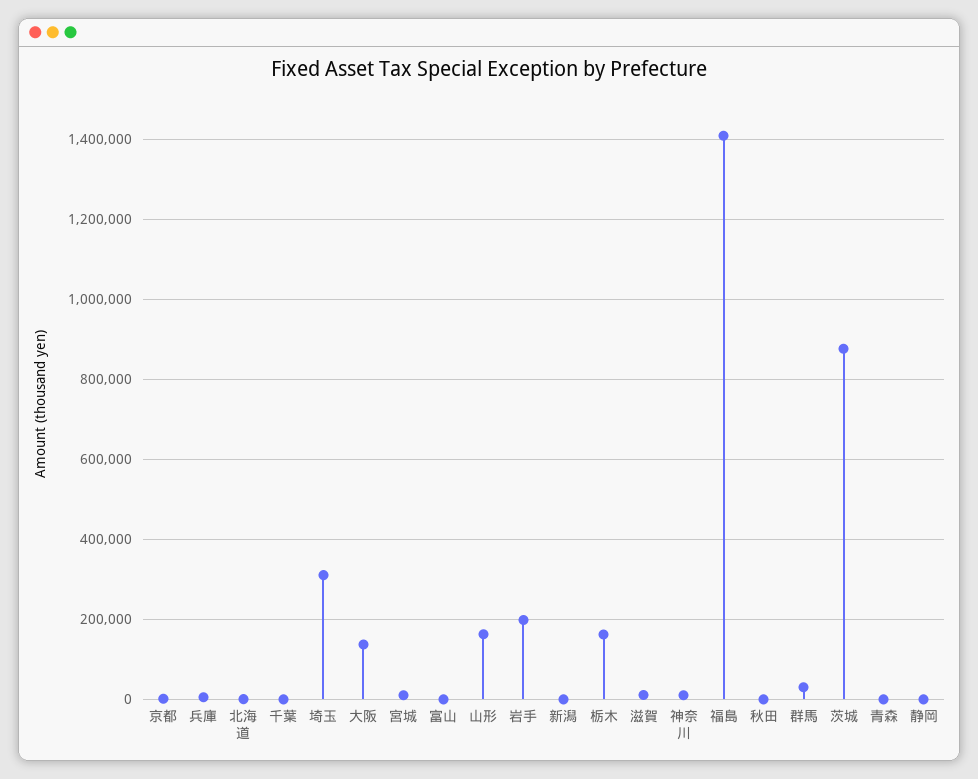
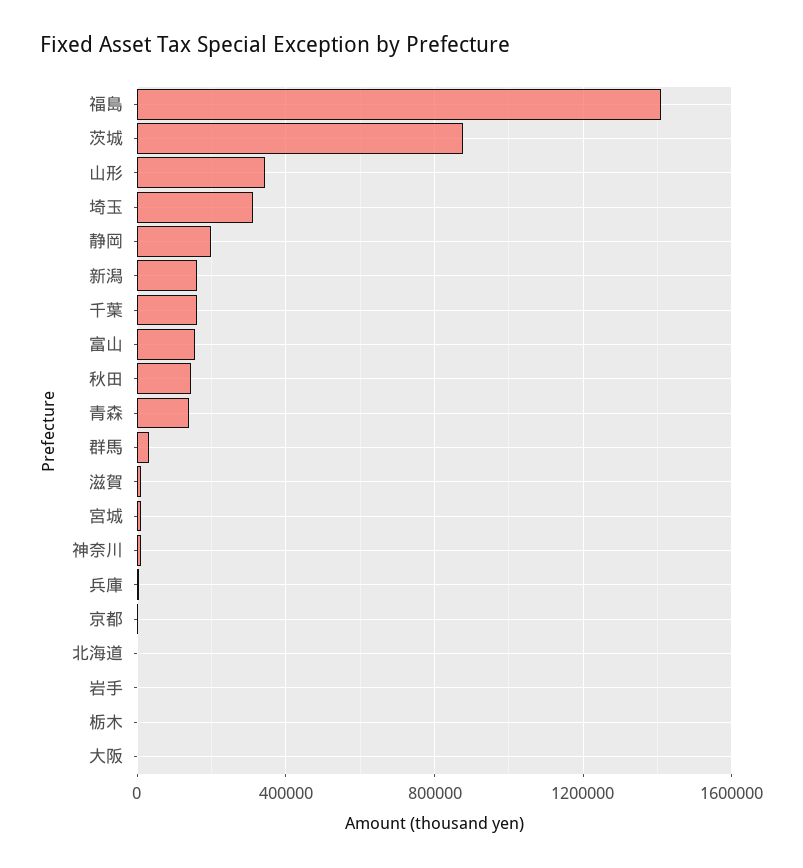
  {
    "京都": 0,
    "兵庫": 0,
    "北海道": 0,
-   "千葉": 0,
+   "千葉": 150000,
    "埼玉": 320000,
-   "大阪": 140000,
+   "大阪": 0,
    "宮城": 20000,
-   "富山": 0,
+   "富山": 150000,
-   "山形": 160000,
+   "山形": 350000,
-   "岩手": 200000,
+   "岩手": 0,
-   "新潟": 0,
+   "新潟": 150000,
-   "栃木": 160000,
+   "栃木": 0,
    "滋賀": 20000,
    "神奈川": 20000,
    "福島": 1400000,
-   "秋田": 0,
+   "秋田": 150000,
    "群馬": 40000,
    "茨城": 880000,
-   "青森": 0,
+   "青森": 150000,
-   "静岡": 0
+   "静岡": 200000
  }

